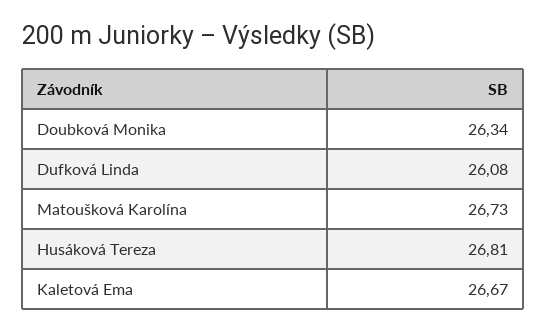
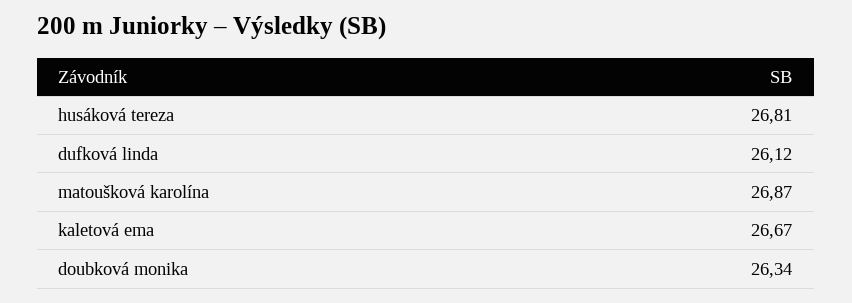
  {
    "Doubková Monika": 26.34,
-   "Dufková Linda": 26.08,
+   "Dufková Linda": 26.12,
-   "Matoušková Karolína": 26.73,
+   "Matoušková Karolína": 26.87,
    "Husáková Tereza": 26.81,
    "Kaletová Ema": 26.67
  }

